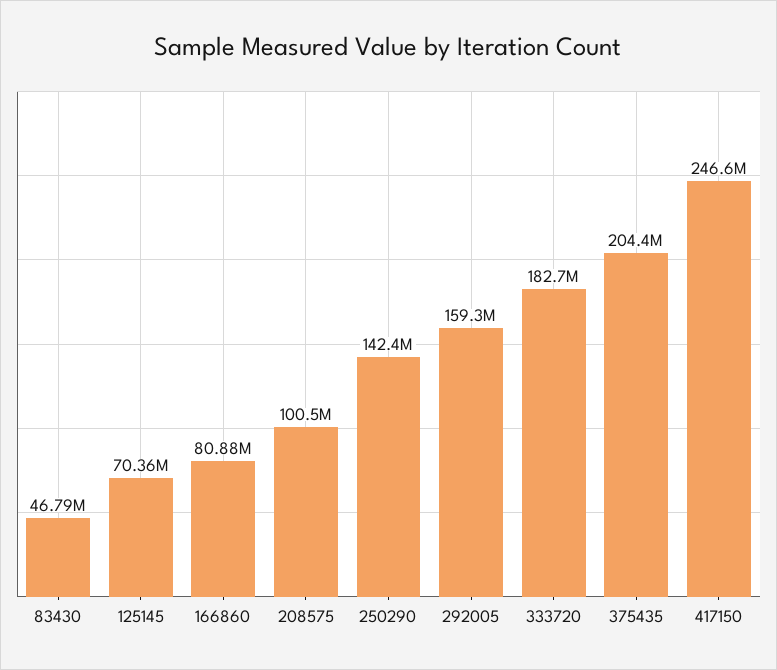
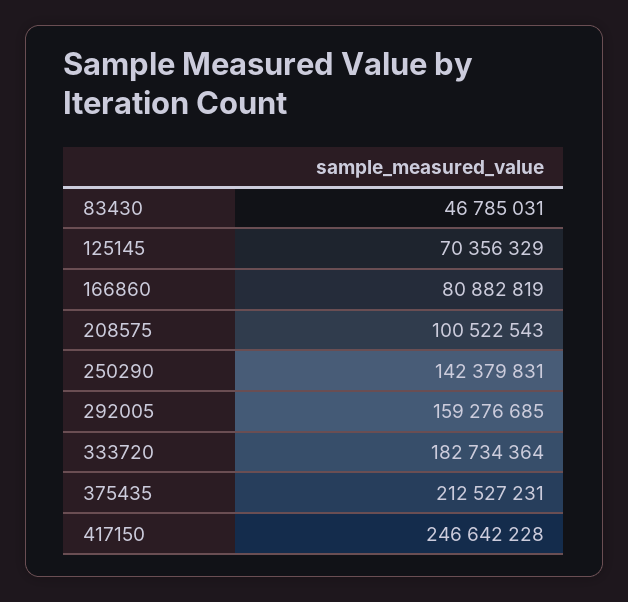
  {
    "83430": 46785031,
    "125145": 70356329,
    "166860": 80882819,
    "208575": 100522543,
    "250290": 142379831,
    "292005": 159276685,
    "333720": 182734364,
-   "375435": 204400000,
+   "375435": 212527231,
    "417150": 246642228
  }

